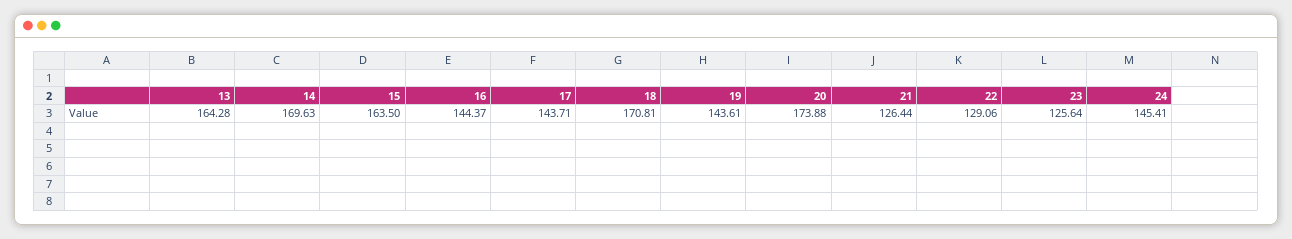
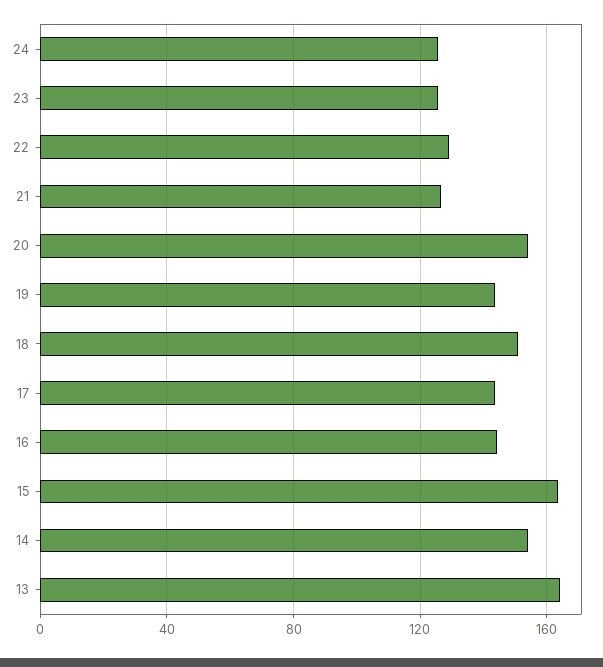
  {
    "13": 164.28,
-   "14": 169.63,
+   "14": 155,
    "15": 163.5,
    "16": 144.37,
    "17": 143.71,
-   "18": 170.81,
+   "18": 150,
    "19": 143.61,
-   "20": 173.88,
+   "20": 155,
    "21": 126.44,
    "22": 129.06,
    "23": 125.64,
-   "24": 145.41
+   "24": 125
  }

